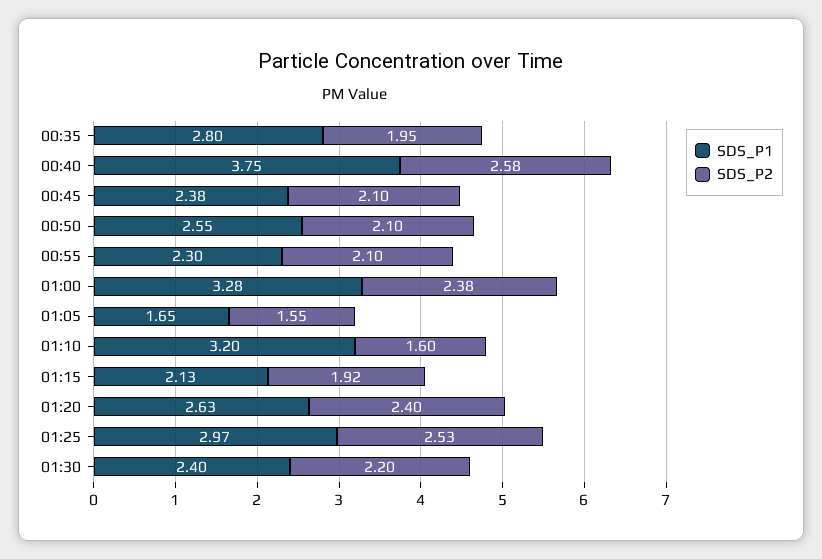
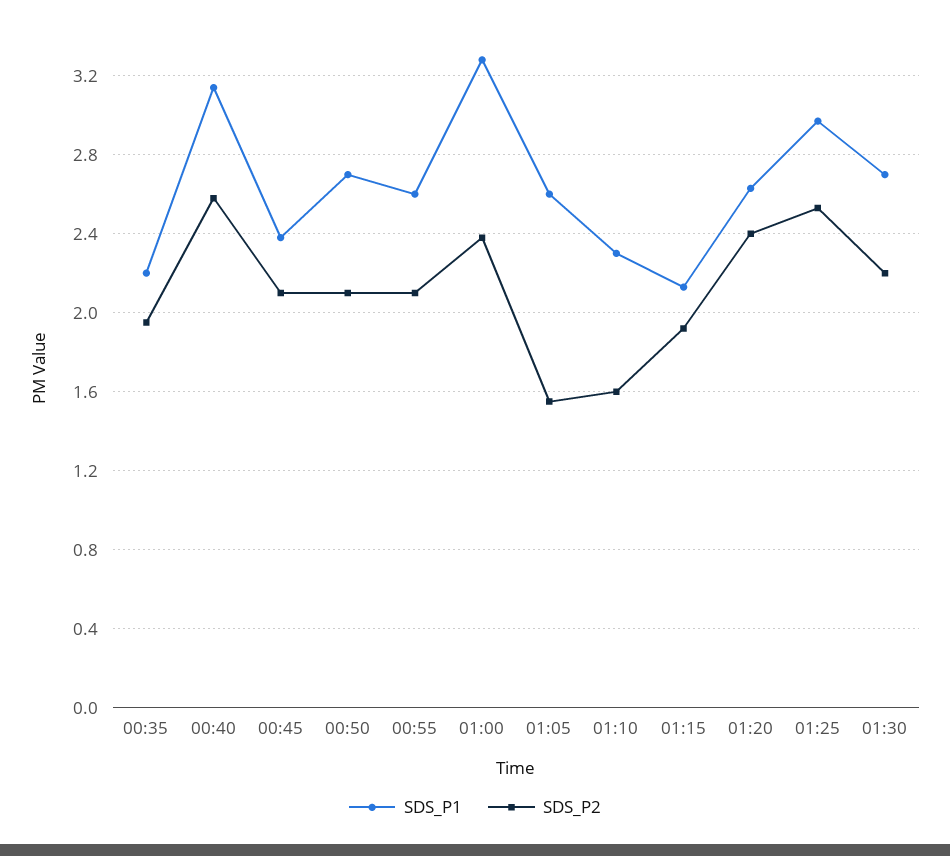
  {
    "SDS_P1": {
-     "00:35": 2.8,
+     "00:35": 2.2,
-     "00:40": 3.75,
+     "00:40": 3.15,
      "00:45": 2.38,
-     "00:50": 2.55,
+     "00:50": 2.7,
-     "00:55": 2.3,
+     "00:55": 2.6,
      "01:00": 3.28,
-     "01:05": 1.65,
+     "01:05": 2.6,
-     "01:10": 3.2,
+     "01:10": 2.3,
      "01:15": 2.13,
      "01:20": 2.63,
      "01:25": 2.97,
-     "01:30": 2.4
+     "01:30": 2.7
    },
    "SDS_P2": {
      "00:35": 1.95,
      "00:40": 2.58,
      "00:45": 2.1,
      "00:50": 2.1,
      "00:55": 2.1,
      "01:00": 2.38,
      "01:05": 1.55,
      "01:10": 1.6,
      "01:15": 1.92,
      "01:20": 2.4,
      "01:25": 2.53,
      "01:30": 2.2
    }
  }

